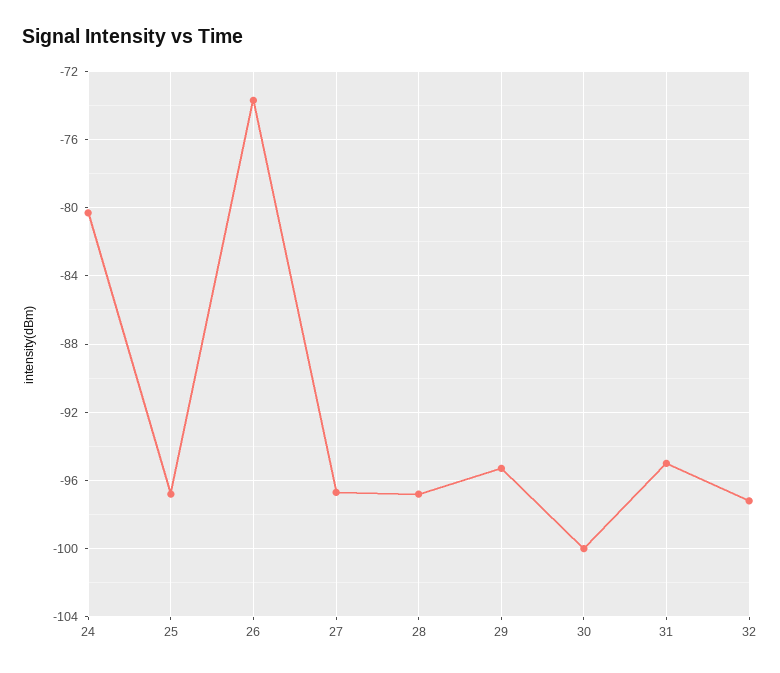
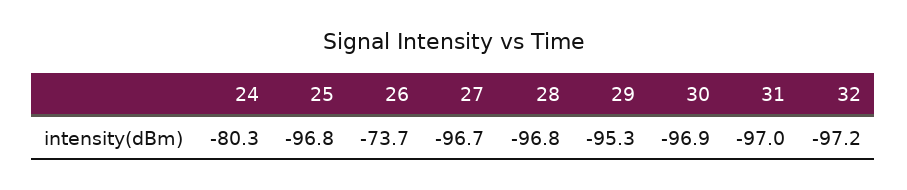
  {
    "24": -80.3,
    "25": -96.8,
    "26": -73.7,
    "27": -96.7,
    "28": -96.8,
    "29": -95.3,
-   "30": -100,
+   "30": -96.9,
-   "31": -95,
+   "31": -97,
    "32": -97.2
  }

